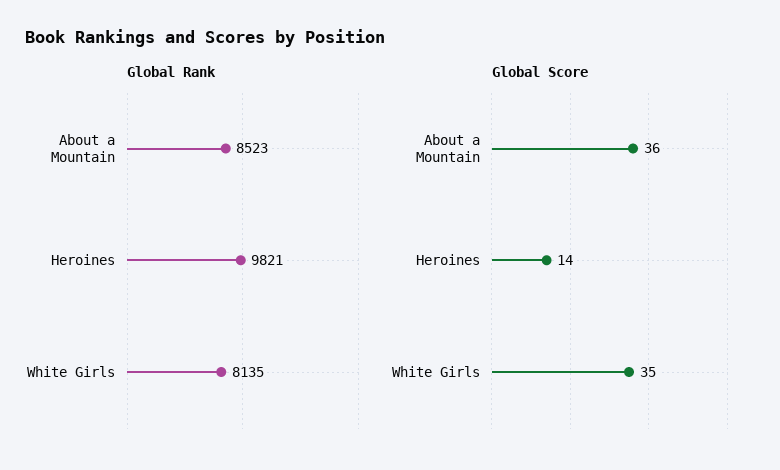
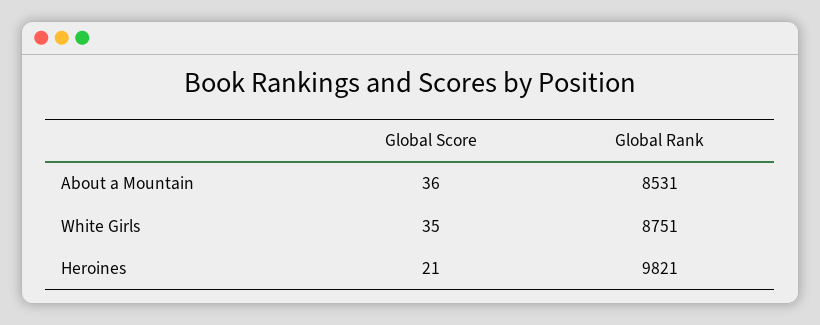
  {
    "Global Rank": {
-     "About a Mountain": 8523,
+     "About a Mountain": 8531,
      "Heroines": 9821,
-     "White Girls": 8135
+     "White Girls": 8751
    },
    "Global Score": {
      "About a Mountain": 36,
-     "Heroines": 14,
+     "Heroines": 21,
      "White Girls": 35
    }
  }

